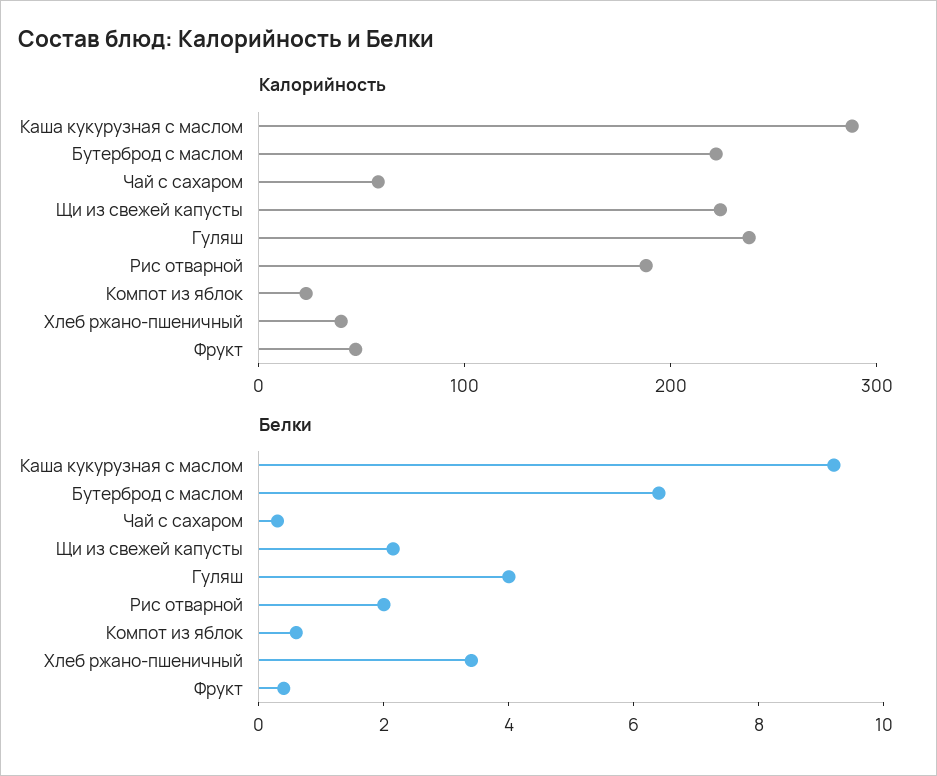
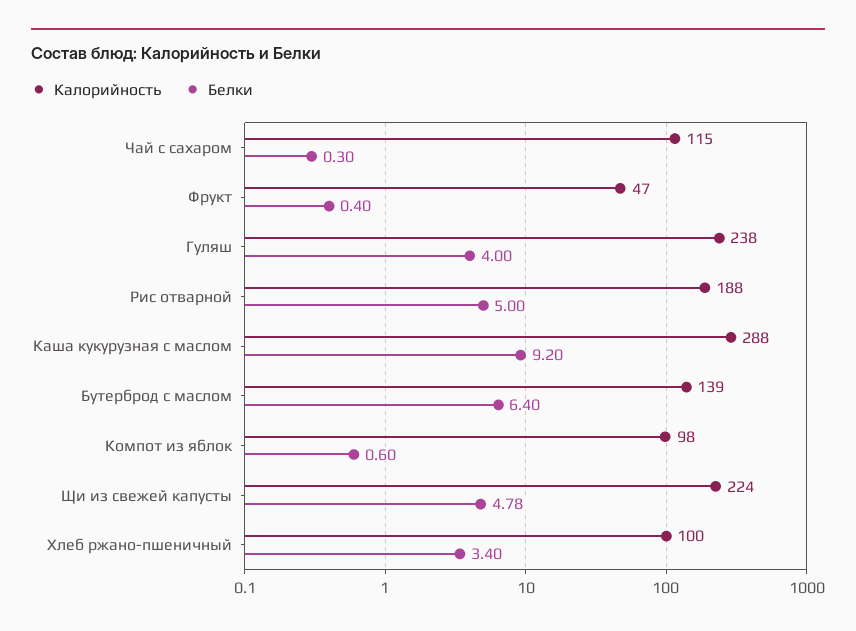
  {
    "Калорийность": {
      "Каша кукурузная с маслом": 288,
-     "Бутерброд с маслом": 220,
+     "Бутерброд с маслом": 139,
-     "Чай с сахаром": 60,
+     "Чай с сахаром": 115,
      "Щи из свежей капусты": 224,
      "Гуляш": 238,
      "Рис отварной": 188,
-     "Компот из яблок": 20,
+     "Компот из яблок": 98,
-     "Хлеб ржано-пшеничный": 40,
+     "Хлеб ржано-пшеничный": 100,
      "Фрукт": 47
    },
    "Белки": {
      "Каша кукурузная с маслом": 9.2,
      "Бутерброд с маслом": 6.4,
      "Чай с сахаром": 0.3,
-     "Щи из свежей капусты": 2,
+     "Щи из свежей капусты": 4.78,
      "Гуляш": 4,
-     "Рис отварной": 2,
+     "Рис отварной": 5,
      "Компот из яблок": 0.6,
      "Хлеб ржано-пшеничный": 3.4,
      "Фрукт": 0.4
    }
  }

